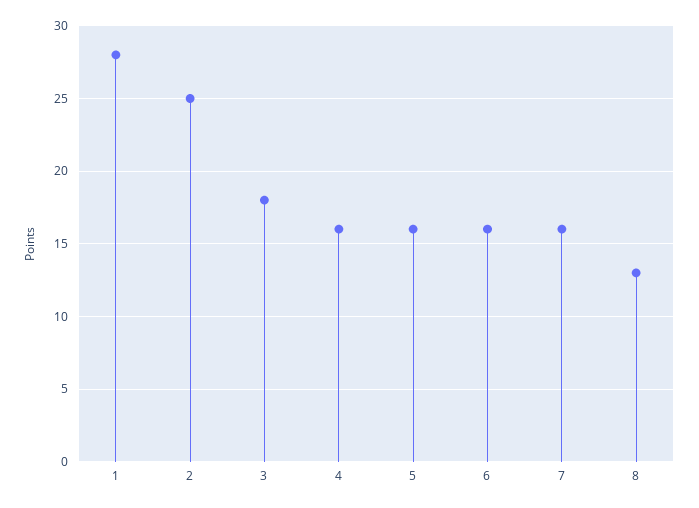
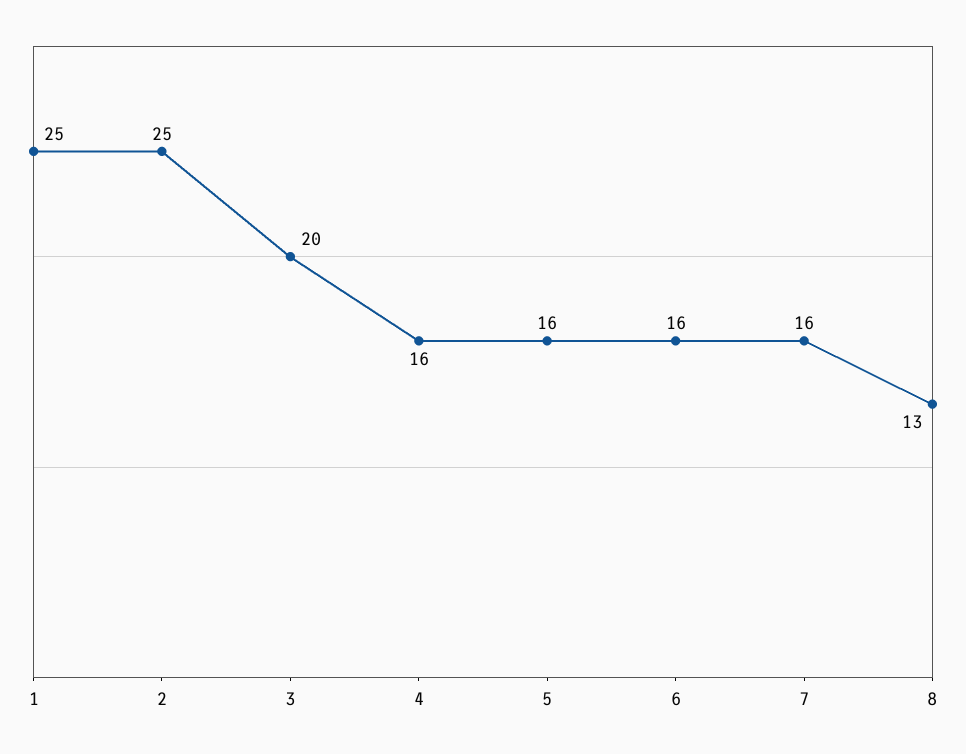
  {
-   "1": 28,
+   "1": 25,
    "2": 25,
-   "3": 18,
+   "3": 20,
    "4": 16,
    "5": 16,
    "6": 16,
    "7": 16,
    "8": 13
  }

